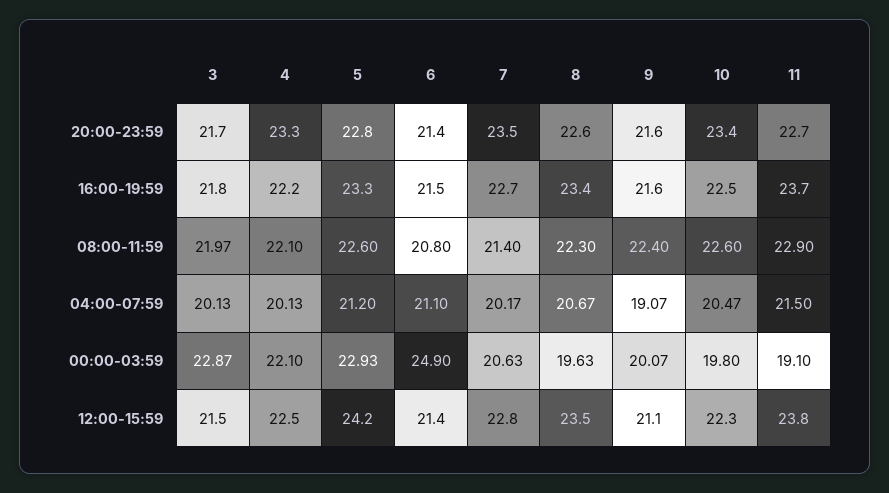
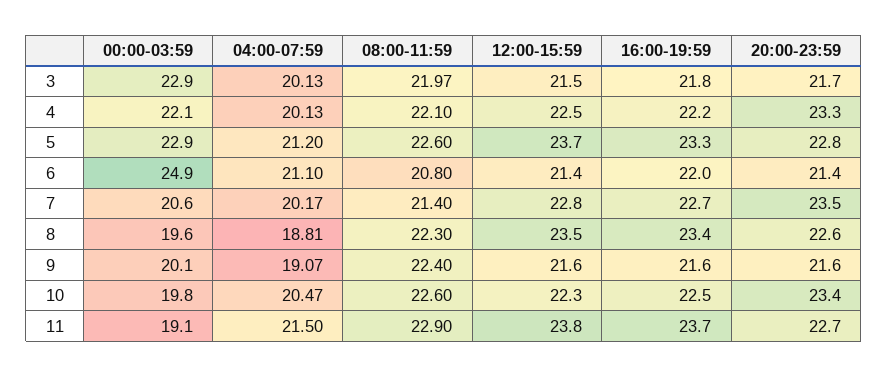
  {
    "3": {
      "20:00-23:59": 21.7,
      "16:00-19:59": 21.8,
      "08:00-11:59": 21.97,
      "04:00-07:59": 20.13,
      "00:00-03:59": 22.87,
      "12:00-15:59": 21.5
    },
    "4": {
      "20:00-23:59": 23.3,
      "16:00-19:59": 22.2,
      "08:00-11:59": 22.1,
      "04:00-07:59": 20.13,
      "00:00-03:59": 22.1,
      "12:00-15:59": 22.5
    },
    "5": {
      "20:00-23:59": 22.8,
      "16:00-19:59": 23.3,
      "08:00-11:59": 22.6,
      "04:00-07:59": 21.2,
      "00:00-03:59": 22.93,
-     "12:00-15:59": 24.2
+     "12:00-15:59": 23.7
    },
    "6": {
      "20:00-23:59": 21.4,
-     "16:00-19:59": 21.5,
+     "16:00-19:59": 22,
      "08:00-11:59": 20.8,
      "04:00-07:59": 21.1,
      "00:00-03:59": 24.9,
      "12:00-15:59": 21.4
    },
    "7": {
      "20:00-23:59": 23.5,
      "16:00-19:59": 22.7,
      "08:00-11:59": 21.4,
      "04:00-07:59": 20.17,
      "00:00-03:59": 20.63,
      "12:00-15:59": 22.8
    },
    "8": {
      "20:00-23:59": 22.6,
      "16:00-19:59": 23.4,
      "08:00-11:59": 22.3,
-     "04:00-07:59": 20.67,
+     "04:00-07:59": 18.81,
      "00:00-03:59": 19.63,
      "12:00-15:59": 23.5
    },
    "9": {
      "20:00-23:59": 21.6,
      "16:00-19:59": 21.6,
      "08:00-11:59": 22.4,
      "04:00-07:59": 19.07,
      "00:00-03:59": 20.07,
-     "12:00-15:59": 21.1
+     "12:00-15:59": 21.6
    },
    "10": {
      "20:00-23:59": 23.4,
      "16:00-19:59": 22.5,
      "08:00-11:59": 22.6,
      "04:00-07:59": 20.47,
      "00:00-03:59": 19.8,
      "12:00-15:59": 22.3
    },
    "11": {
      "20:00-23:59": 22.7,
      "16:00-19:59": 23.7,
      "08:00-11:59": 22.9,
      "04:00-07:59": 21.5,
      "00:00-03:59": 19.1,
      "12:00-15:59": 23.8
    }
  }

